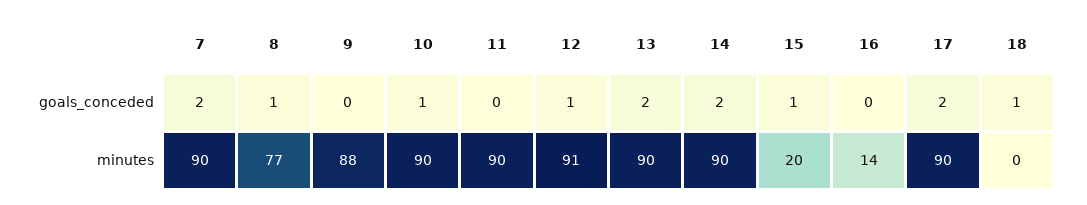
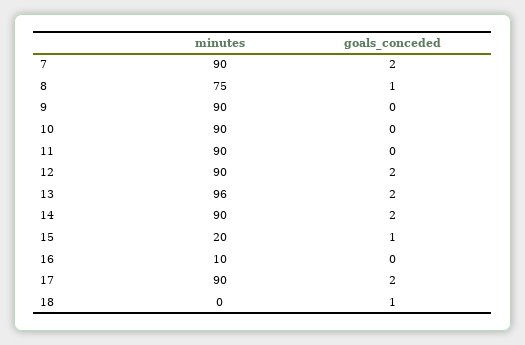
  {
    "7": {
      "goals_conceded": 2,
      "minutes": 90
    },
    "8": {
      "goals_conceded": 1,
-     "minutes": 77
+     "minutes": 75
    },
    "9": {
      "goals_conceded": 0,
-     "minutes": 88
+     "minutes": 90
    },
    "10": {
-     "goals_conceded": 1,
+     "goals_conceded": 0,
      "minutes": 90
    },
    "11": {
      "goals_conceded": 0,
      "minutes": 90
    },
    "12": {
-     "goals_conceded": 1,
+     "goals_conceded": 2,
-     "minutes": 91
+     "minutes": 90
    },
    "13": {
      "goals_conceded": 2,
-     "minutes": 90
+     "minutes": 96
    },
    "14": {
      "goals_conceded": 2,
      "minutes": 90
    },
    "15": {
      "goals_conceded": 1,
      "minutes": 20
    },
    "16": {
      "goals_conceded": 0,
-     "minutes": 14
+     "minutes": 10
    },
    "17": {
      "goals_conceded": 2,
      "minutes": 90
    },
    "18": {
      "goals_conceded": 1,
      "minutes": 0
    }
  }

